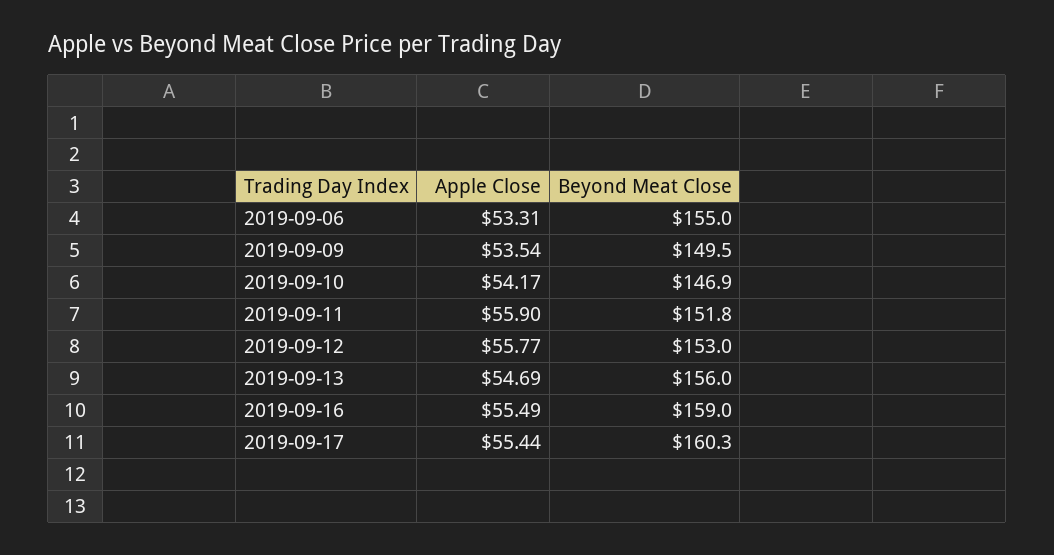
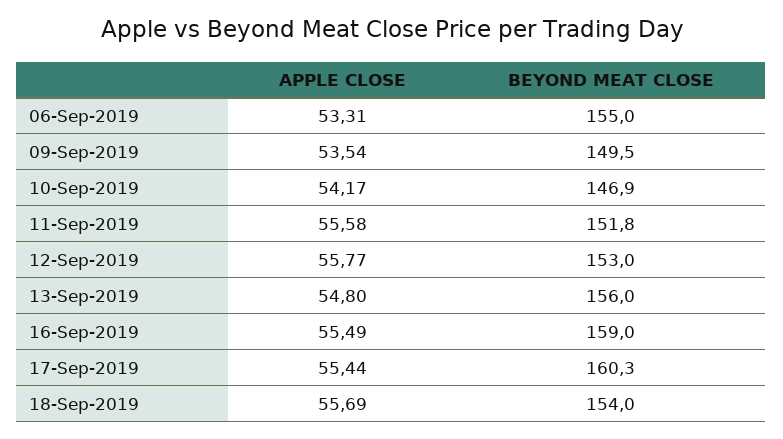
  {
    "Apple Close": {
      "2019-09-06": 53.31,
      "2019-09-09": 53.54,
      "2019-09-10": 54.17,
-     "2019-09-11": 55.9,
+     "2019-09-11": 55.58,
      "2019-09-12": 55.77,
-     "2019-09-13": 54.69,
+     "2019-09-13": 54.8,
      "2019-09-16": 55.49,
-     "2019-09-17": 55.44
+     "2019-09-17": 55.44,
+     "18-Sep-2019": 55.69
    },
    "Beyond Meat Close": {
      "2019-09-06": 155,
      "2019-09-09": 149.5,
      "2019-09-10": 146.9,
      "2019-09-11": 151.8,
      "2019-09-12": 153,
      "2019-09-13": 156,
      "2019-09-16": 159,
-     "2019-09-17": 160.3
+     "2019-09-17": 160.3,
+     "18-Sep-2019": 154
    }
  }

